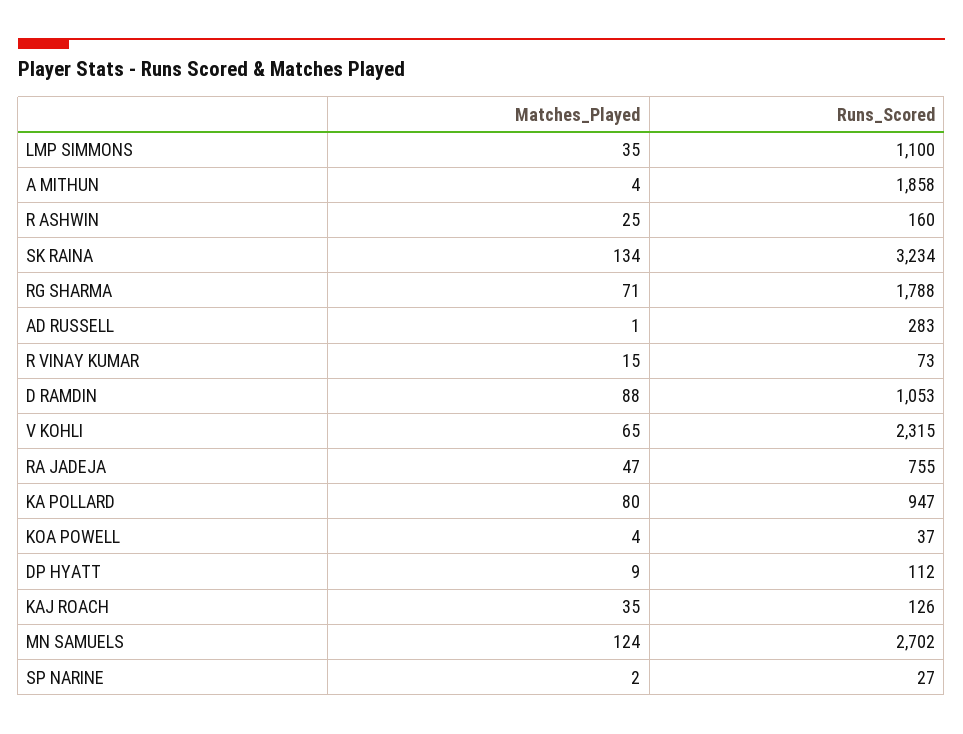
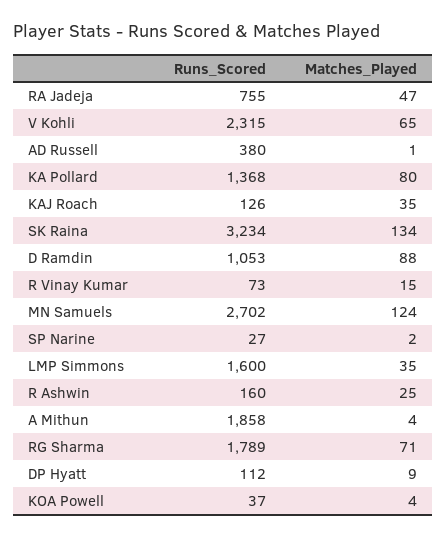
  {
    "Matches_Played": {
      "LMP SIMMONS": 35,
      "A MITHUN": 4,
      "R ASHWIN": 25,
      "SK RAINA": 134,
      "RG SHARMA": 71,
      "AD RUSSELL": 1,
      "R VINAY KUMAR": 15,
      "D RAMDIN": 88,
      "V KOHLI": 65,
      "RA JADEJA": 47,
      "KA POLLARD": 80,
      "KOA POWELL": 4,
      "DP HYATT": 9,
      "KAJ ROACH": 35,
      "MN SAMUELS": 124,
      "SP NARINE": 2
    },
    "Runs_Scored": {
-     "LMP SIMMONS": 1100,
+     "LMP SIMMONS": 1600,
      "A MITHUN": 1858,
      "R ASHWIN": 160,
      "SK RAINA": 3234,
-     "RG SHARMA": 1788,
+     "RG SHARMA": 1789,
-     "AD RUSSELL": 283,
+     "AD RUSSELL": 380,
      "R VINAY KUMAR": 73,
      "D RAMDIN": 1053,
      "V KOHLI": 2315,
      "RA JADEJA": 755,
-     "KA POLLARD": 947,
+     "KA POLLARD": 1368,
      "KOA POWELL": 37,
      "DP HYATT": 112,
      "KAJ ROACH": 126,
      "MN SAMUELS": 2702,
      "SP NARINE": 27
    }
  }

